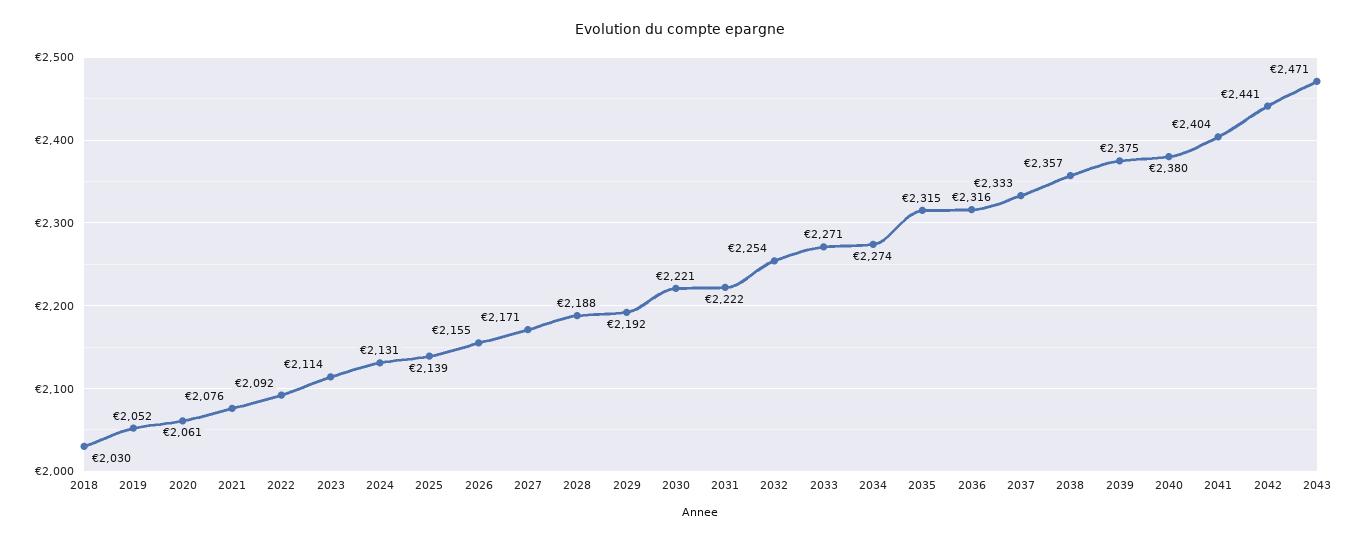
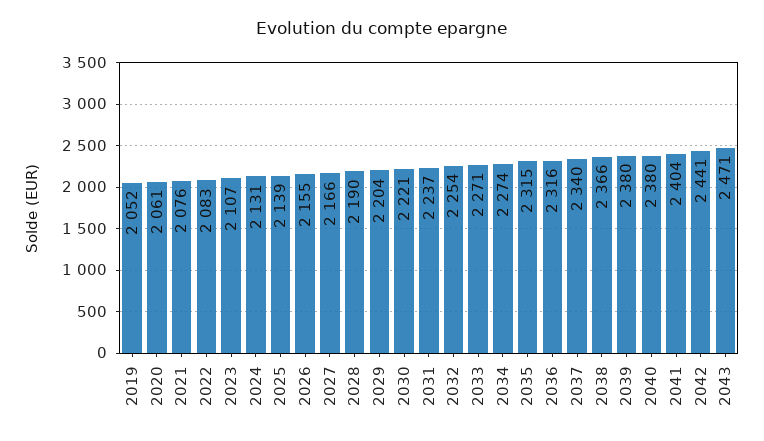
  {
-   "2018": 2030,
    "2019": 2052,
    "2020": 2061,
    "2021": 2076,
-   "2022": 2092,
+   "2022": 2083,
-   "2023": 2114,
+   "2023": 2107,
    "2024": 2131,
    "2025": 2139,
    "2026": 2155,
-   "2027": 2171,
+   "2027": 2166,
-   "2028": 2188,
+   "2028": 2190,
-   "2029": 2192,
+   "2029": 2204,
    "2030": 2221,
-   "2031": 2222,
+   "2031": 2237,
    "2032": 2254,
    "2033": 2271,
    "2034": 2274,
    "2035": 2315,
    "2036": 2316,
-   "2037": 2333,
+   "2037": 2340,
-   "2038": 2357,
+   "2038": 2366,
-   "2039": 2375,
+   "2039": 2380,
    "2040": 2380,
    "2041": 2404,
    "2042": 2441,
    "2043": 2471
  }

